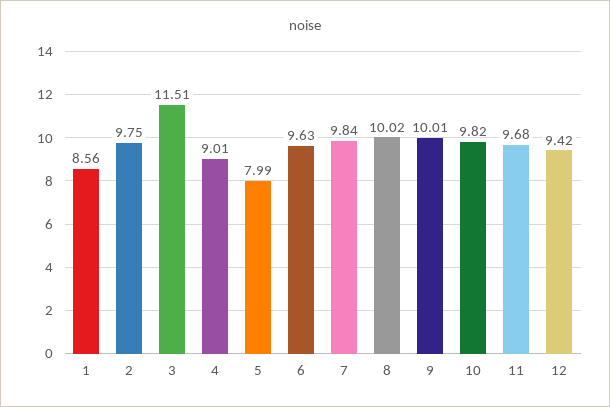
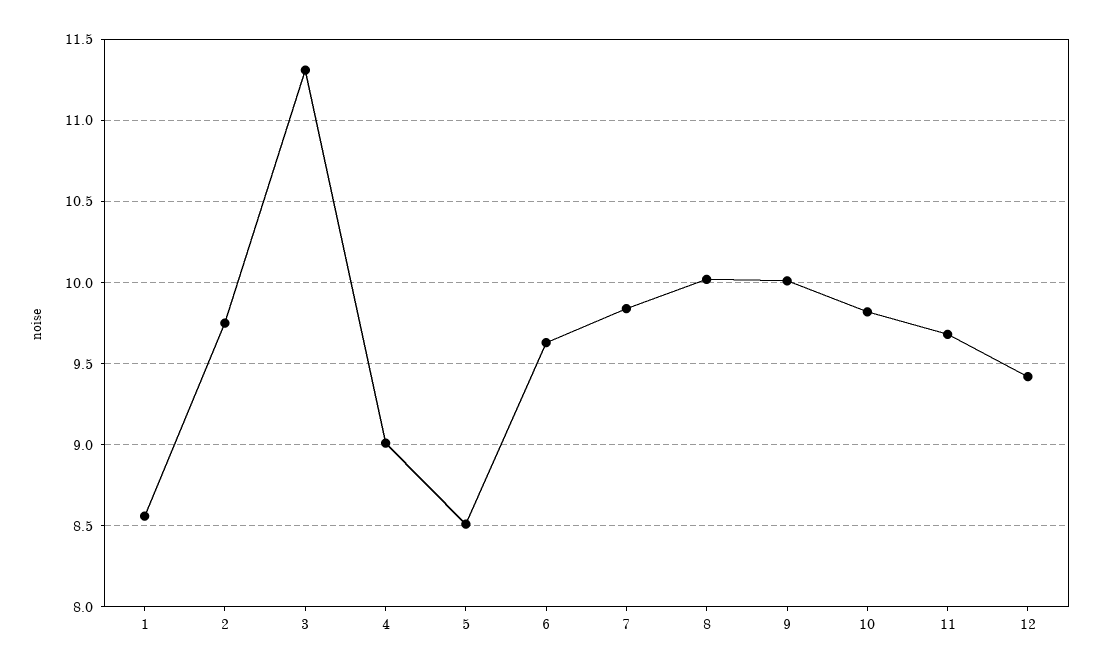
  {
    "1": 8.56,
    "2": 9.75,
-   "3": 11.51,
+   "3": 11.3,
    "4": 9.01,
-   "5": 7.99,
+   "5": 8.5,
    "6": 9.63,
    "7": 9.84,
    "8": 10.02,
    "9": 10.01,
    "10": 9.82,
    "11": 9.68,
    "12": 9.42
  }

